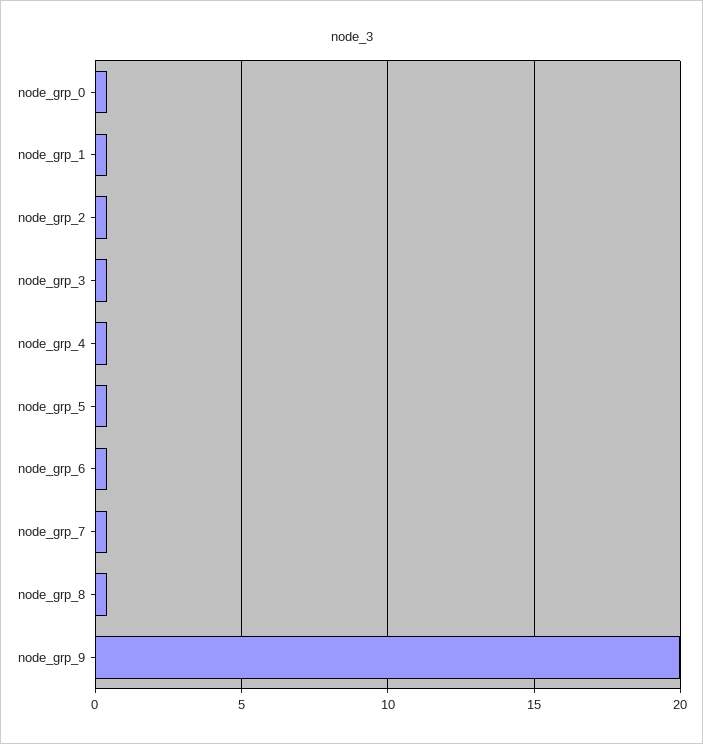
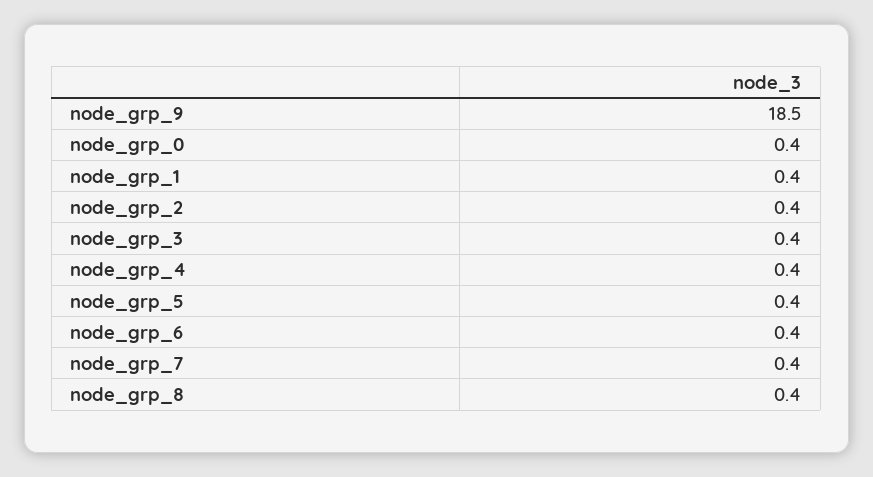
  {
    "node_grp_0": 0.4,
    "node_grp_1": 0.4,
    "node_grp_2": 0.4,
    "node_grp_3": 0.4,
    "node_grp_4": 0.4,
    "node_grp_5": 0.4,
    "node_grp_6": 0.4,
    "node_grp_7": 0.4,
    "node_grp_8": 0.4,
-   "node_grp_9": 20
+   "node_grp_9": 18.5
  }

